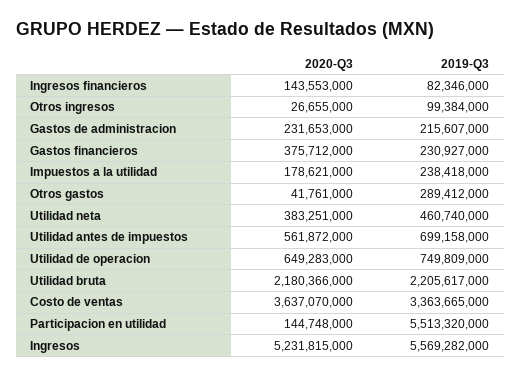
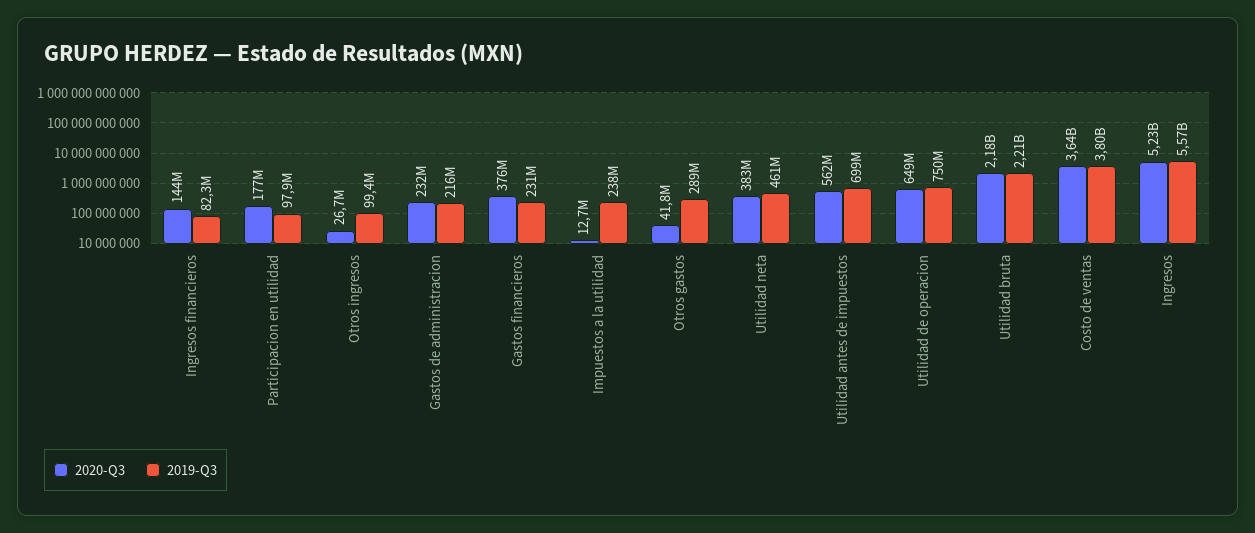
  {
    "2020-Q3": {
      "Ingresos financieros": 143553000,
      "Otros ingresos": 26655000,
      "Gastos de administracion": 231653000,
      "Gastos financieros": 375712000,
-     "Impuestos a la utilidad": 178621000,
+     "Impuestos a la utilidad": 12700000,
      "Otros gastos": 41761000,
      "Utilidad neta": 383251000,
      "Utilidad antes de impuestos": 561872000,
      "Utilidad de operacion": 649283000,
      "Utilidad bruta": 2180366000,
      "Costo de ventas": 3637070000,
-     "Participacion en utilidad": 144748000,
+     "Participacion en utilidad": 177000000,
      "Ingresos": 5231815000
    },
    "2019-Q3": {
      "Ingresos financieros": 82346000,
      "Otros ingresos": 99384000,
      "Gastos de administracion": 215607000,
      "Gastos financieros": 230927000,
      "Impuestos a la utilidad": 238418000,
      "Otros gastos": 289412000,
      "Utilidad neta": 460740000,
      "Utilidad antes de impuestos": 699158000,
      "Utilidad de operacion": 749809000,
      "Utilidad bruta": 2205617000,
-     "Costo de ventas": 3363665000,
+     "Costo de ventas": 3800000000,
-     "Participacion en utilidad": 5513320000,
+     "Participacion en utilidad": 97900000,
      "Ingresos": 5569282000
    }
  }

